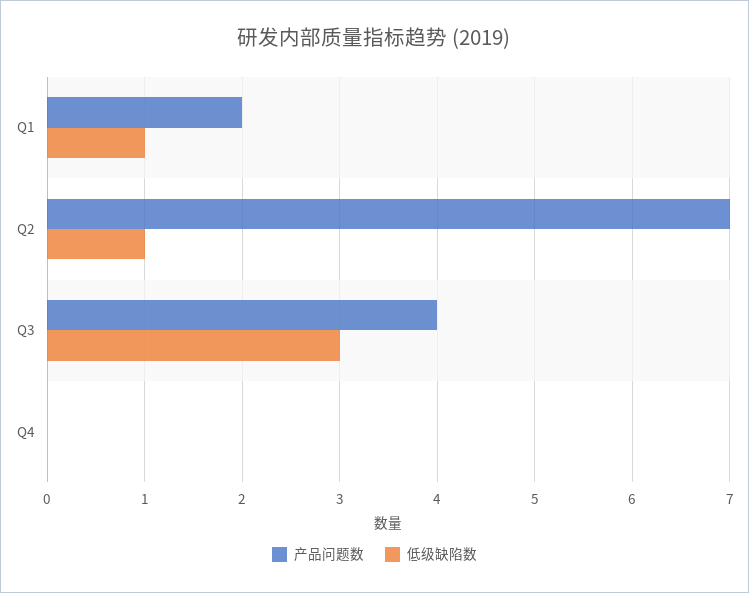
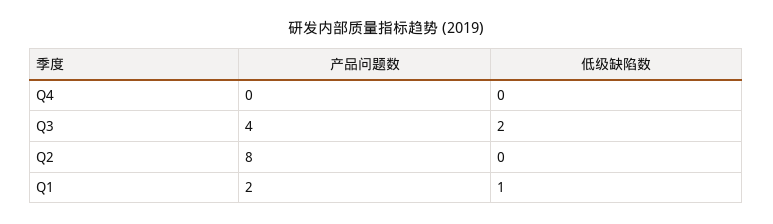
  {
    "产品问题数": {
      "Q1": 2,
-     "Q2": 7,
+     "Q2": 8,
      "Q3": 4,
      "Q4": 0
    },
    "低级缺陷数": {
      "Q1": 1,
-     "Q2": 1,
+     "Q2": 0,
-     "Q3": 3,
+     "Q3": 2,
      "Q4": 0
    }
  }

